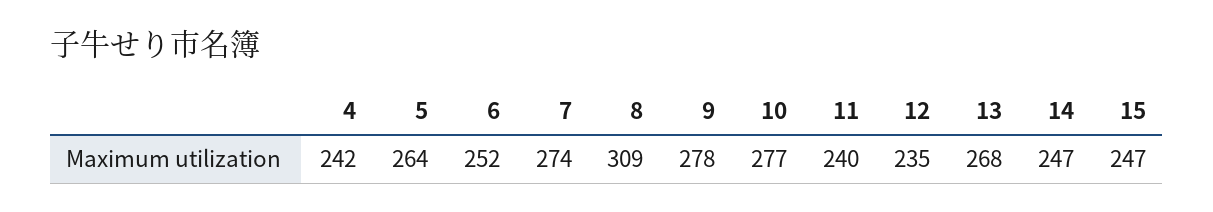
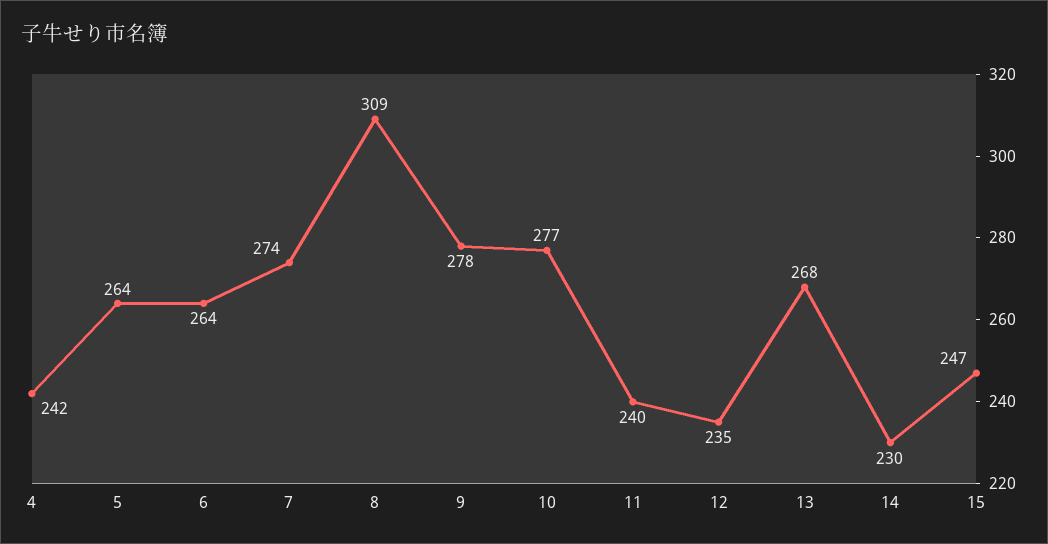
  {
    "4": 242,
    "5": 264,
-   "6": 252,
+   "6": 264,
    "7": 274,
    "8": 309,
    "9": 278,
    "10": 277,
    "11": 240,
    "12": 235,
    "13": 268,
-   "14": 247,
+   "14": 230,
    "15": 247
  }

